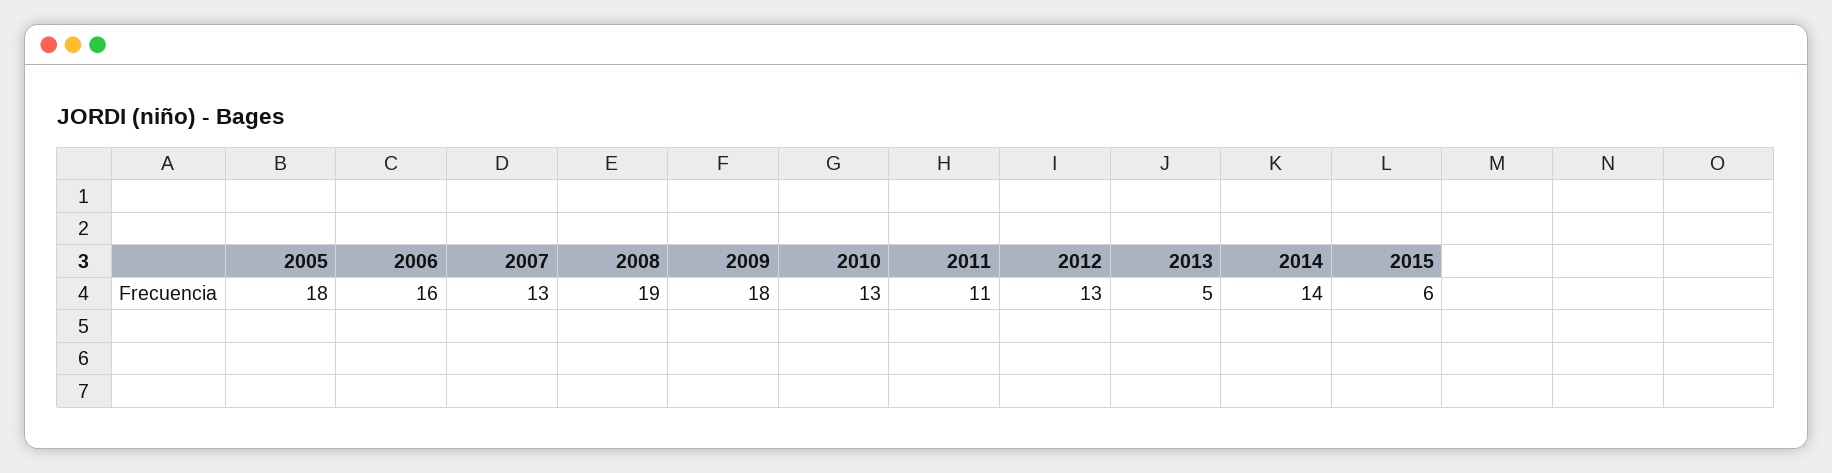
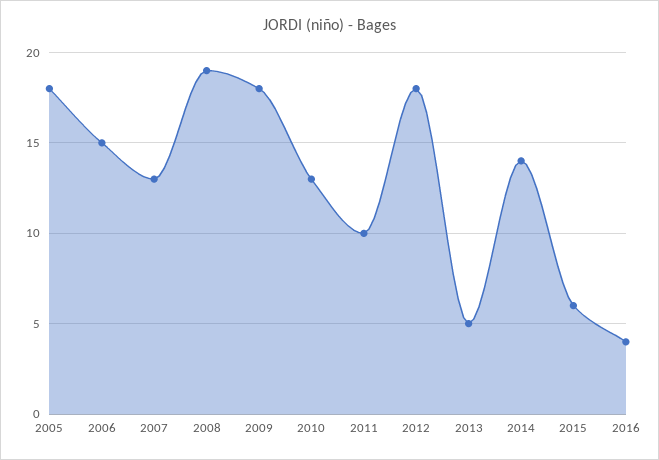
  {
    "2005": 18,
-   "2006": 16,
+   "2006": 15,
    "2007": 13,
    "2008": 19,
    "2009": 18,
    "2010": 13,
-   "2011": 11,
+   "2011": 10,
-   "2012": 13,
+   "2012": 18,
    "2013": 5,
    "2014": 14,
-   "2015": 6
+   "2015": 6,
+   "2016": 4
  }

